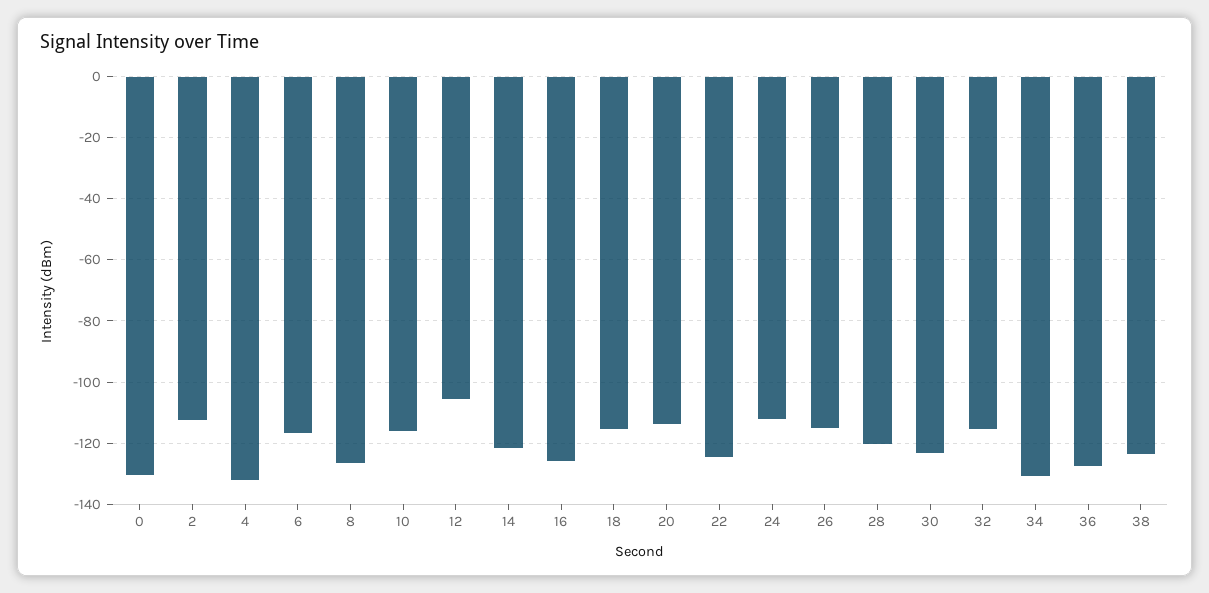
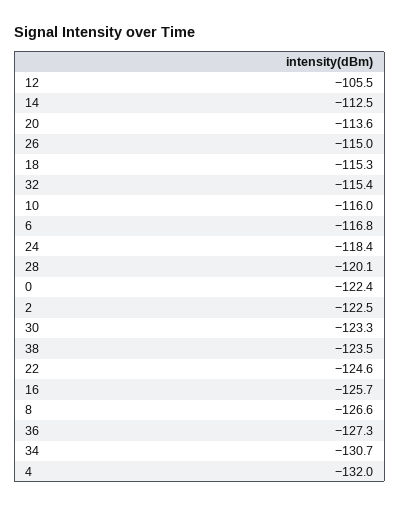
  {
-   "0": -130,
+   "0": -122.4,
-   "2": -112,
+   "2": -122.5,
    "4": -132,
    "6": -116.8,
    "8": -126.6,
    "10": -116,
    "12": -105.5,
-   "14": -122,
+   "14": -112.5,
    "16": -125.7,
    "18": -115.3,
    "20": -113.6,
    "22": -124.6,
-   "24": -112,
+   "24": -118.4,
    "26": -115,
    "28": -120.1,
    "30": -123.3,
    "32": -115.4,
    "34": -130.7,
    "36": -127.3,
    "38": -123.5
  }

